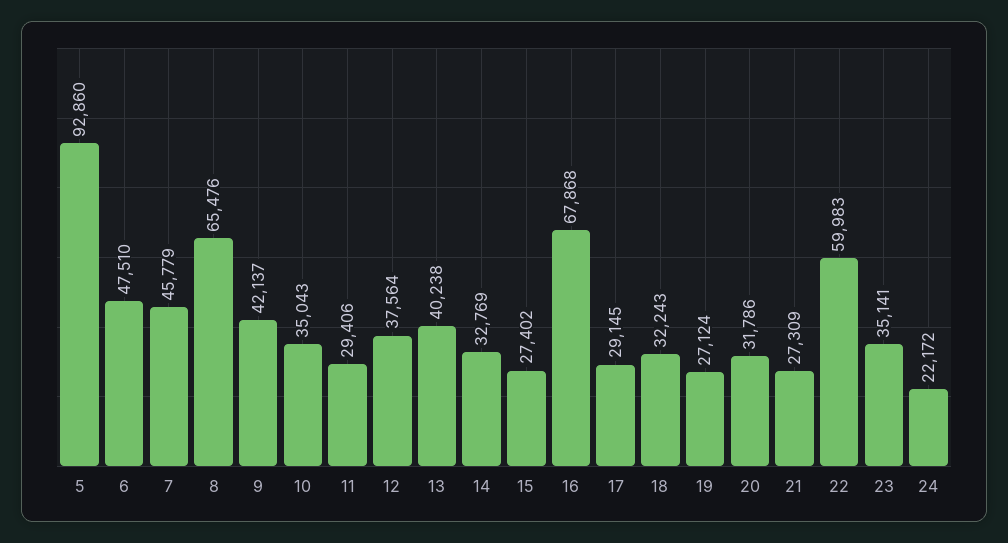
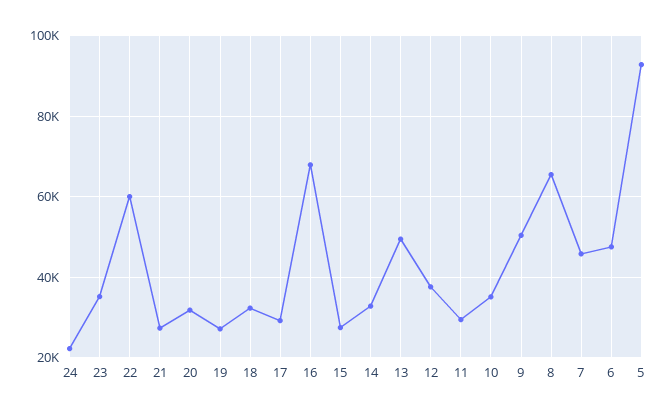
  {
    "5": 92860,
    "6": 47510,
    "7": 45779,
    "8": 65476,
-   "9": 42137,
+   "9": 50000,
    "10": 35043,
    "11": 29406,
    "12": 37564,
-   "13": 40238,
+   "13": 50000,
    "14": 32769,
    "15": 27402,
    "16": 67868,
    "17": 29145,
    "18": 32243,
    "19": 27124,
    "20": 31786,
    "21": 27309,
    "22": 59983,
    "23": 35141,
    "24": 22172
  }

